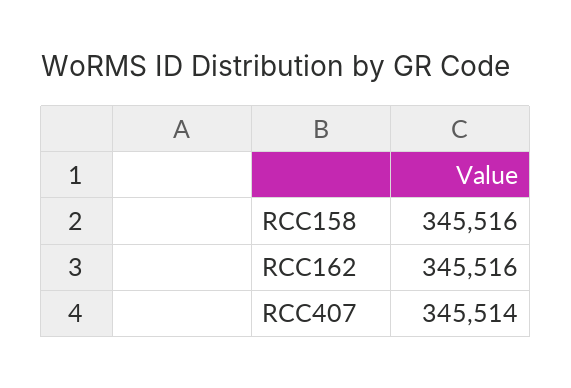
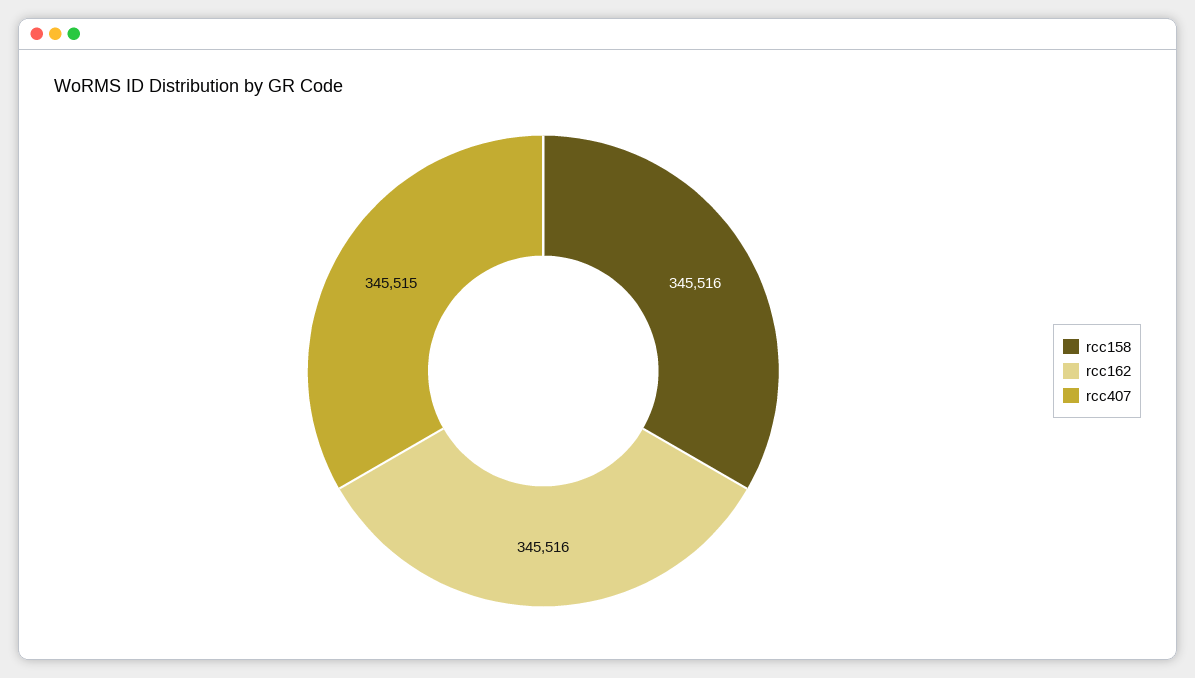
  {
    "RCC158": 345516,
    "RCC162": 345516,
-   "RCC407": 345514
+   "RCC407": 345515
  }

